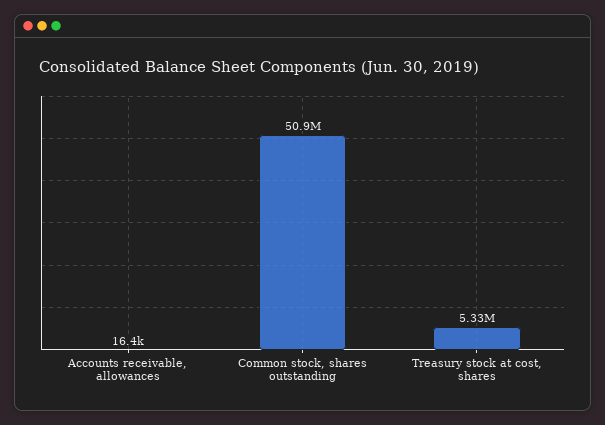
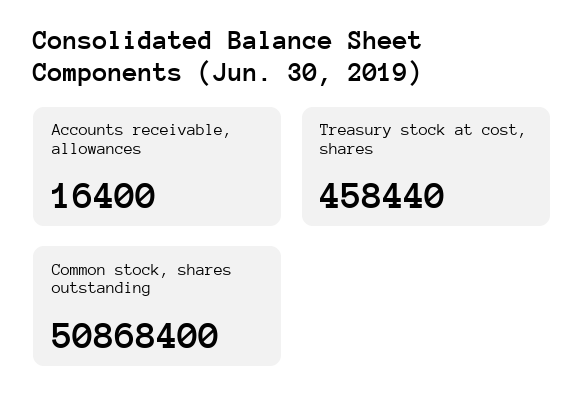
  {
    "Accounts receivable, allowances": 16400,
    "Common stock, shares outstanding": 50868400,
-   "Treasury stock at cost, shares": 5330000
+   "Treasury stock at cost, shares": 458440
  }

